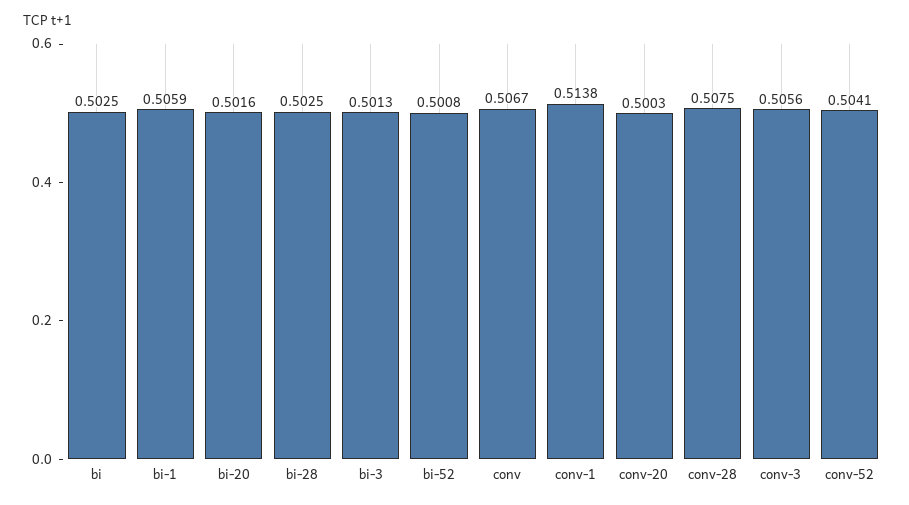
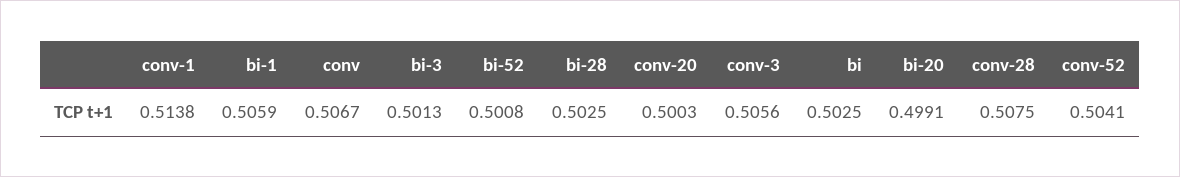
  {
    "bi": 0.5025,
    "bi-1": 0.5059,
-   "bi-20": 0.5016,
+   "bi-20": 0.4991,
    "bi-28": 0.5025,
    "bi-3": 0.5013,
    "bi-52": 0.5008,
    "conv": 0.5067,
    "conv-1": 0.5138,
    "conv-20": 0.5003,
    "conv-28": 0.5075,
    "conv-3": 0.5056,
    "conv-52": 0.5041
  }

